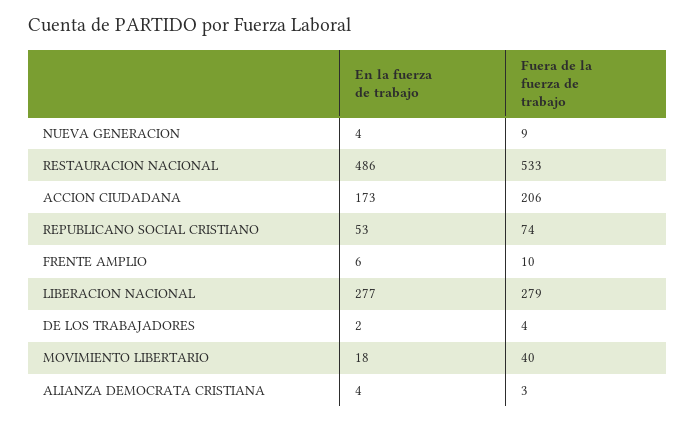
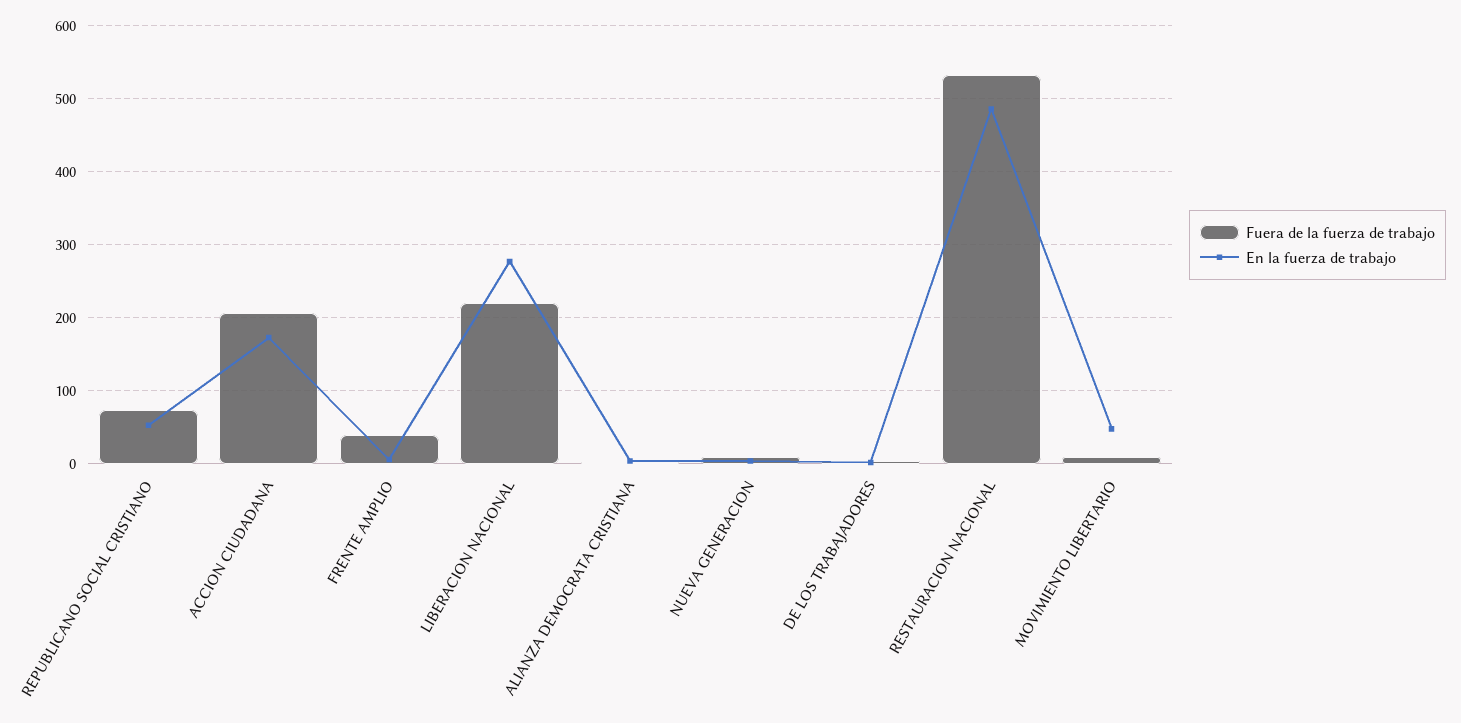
  {
    "En la fuerza de trabajo": {
      "NUEVA GENERACION": 4,
      "RESTAURACION NACIONAL": 486,
      "ACCION CIUDADANA": 173,
      "REPUBLICANO SOCIAL CRISTIANO": 53,
      "FRENTE AMPLIO": 6,
      "LIBERACION NACIONAL": 277,
      "DE LOS TRABAJADORES": 2,
-     "MOVIMIENTO LIBERTARIO": 18,
+     "MOVIMIENTO LIBERTARIO": 50,
      "ALIANZA DEMOCRATA CRISTIANA": 4
    },
    "Fuera de la fuerza de trabajo": {
      "NUEVA GENERACION": 9,
      "RESTAURACION NACIONAL": 533,
      "ACCION CIUDADANA": 206,
      "REPUBLICANO SOCIAL CRISTIANO": 74,
-     "FRENTE AMPLIO": 10,
+     "FRENTE AMPLIO": 40,
-     "LIBERACION NACIONAL": 279,
+     "LIBERACION NACIONAL": 220,
      "DE LOS TRABAJADORES": 4,
-     "MOVIMIENTO LIBERTARIO": 40,
+     "MOVIMIENTO LIBERTARIO": 10,
      "ALIANZA DEMOCRATA CRISTIANA": 3
    }
  }

